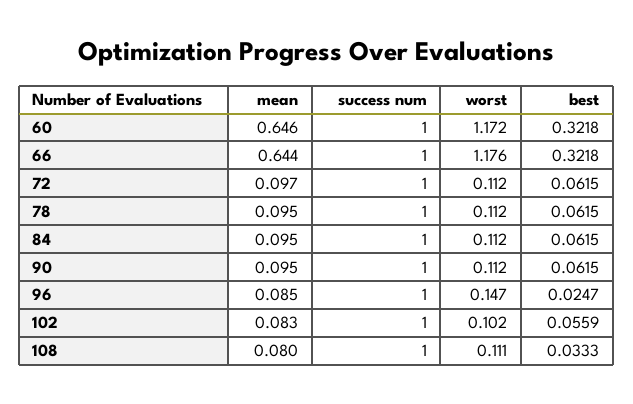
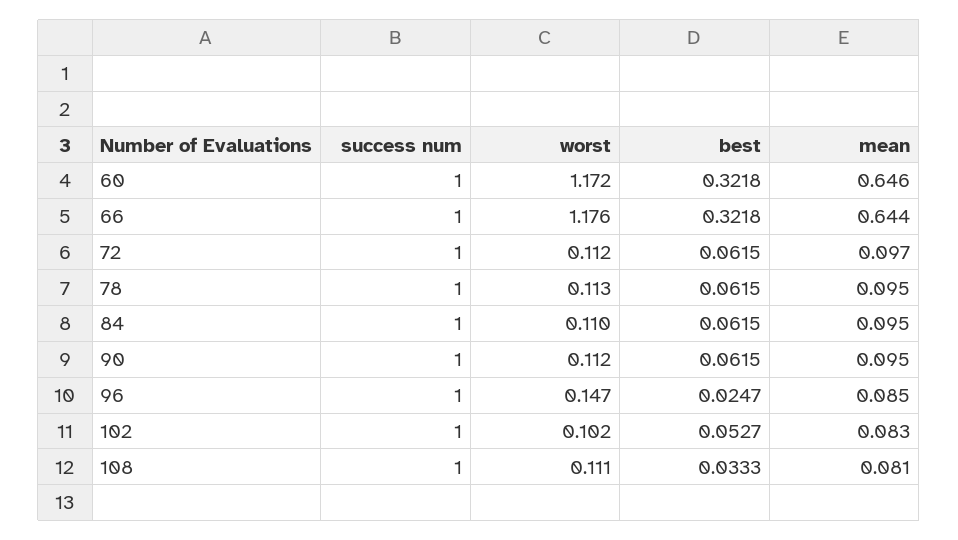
  {
    "mean": {
      "60": 0.646,
      "66": 0.644,
      "72": 0.097,
      "78": 0.095,
      "84": 0.095,
      "90": 0.095,
      "96": 0.085,
      "102": 0.083,
-     "108": 0.08
+     "108": 0.081
    },
    "success num": {
      "60": 1,
      "66": 1,
      "72": 1,
      "78": 1,
      "84": 1,
      "90": 1,
      "96": 1,
      "102": 1,
      "108": 1
    },
    "worst": {
      "60": 1.172,
      "66": 1.176,
      "72": 0.112,
-     "78": 0.112,
+     "78": 0.113,
-     "84": 0.112,
+     "84": 0.11,
      "90": 0.112,
      "96": 0.147,
      "102": 0.102,
      "108": 0.111
    },
    "best": {
      "60": 0.3218,
      "66": 0.3218,
      "72": 0.0615,
      "78": 0.0615,
      "84": 0.0615,
      "90": 0.0615,
      "96": 0.0247,
-     "102": 0.0559,
+     "102": 0.0527,
      "108": 0.0333
    }
  }

